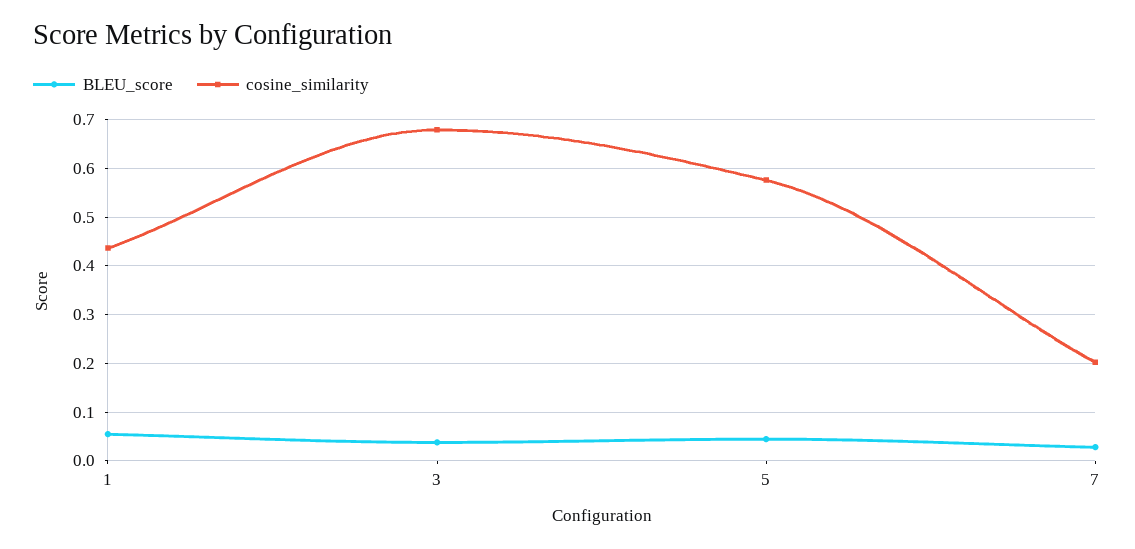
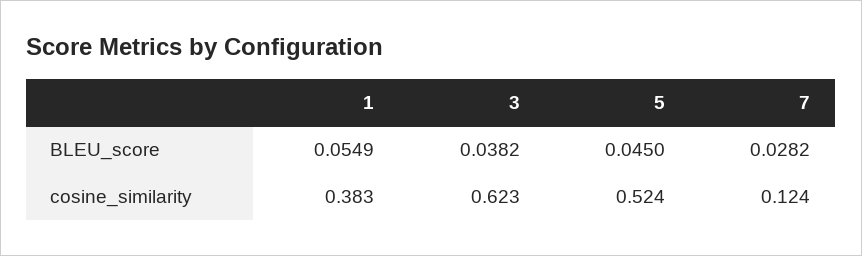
  {
    "BLEU_score": {
      "1": 0.0549,
      "3": 0.0382,
      "5": 0.045,
      "7": 0.0282
    },
    "cosine_similarity": {
-     "1": 0.44,
+     "1": 0.383,
-     "3": 0.68,
+     "3": 0.623,
-     "5": 0.58,
+     "5": 0.524,
-     "7": 0.2
+     "7": 0.124
    }
  }

